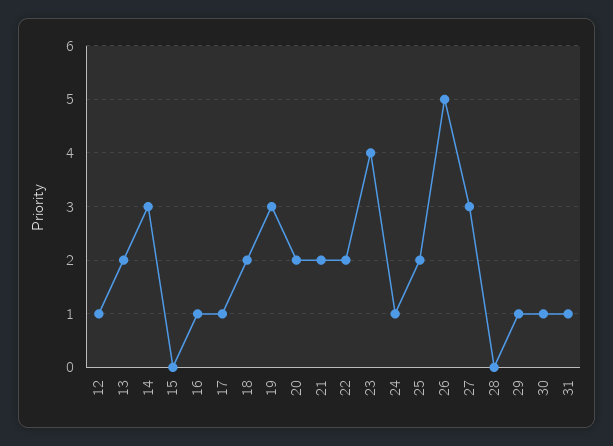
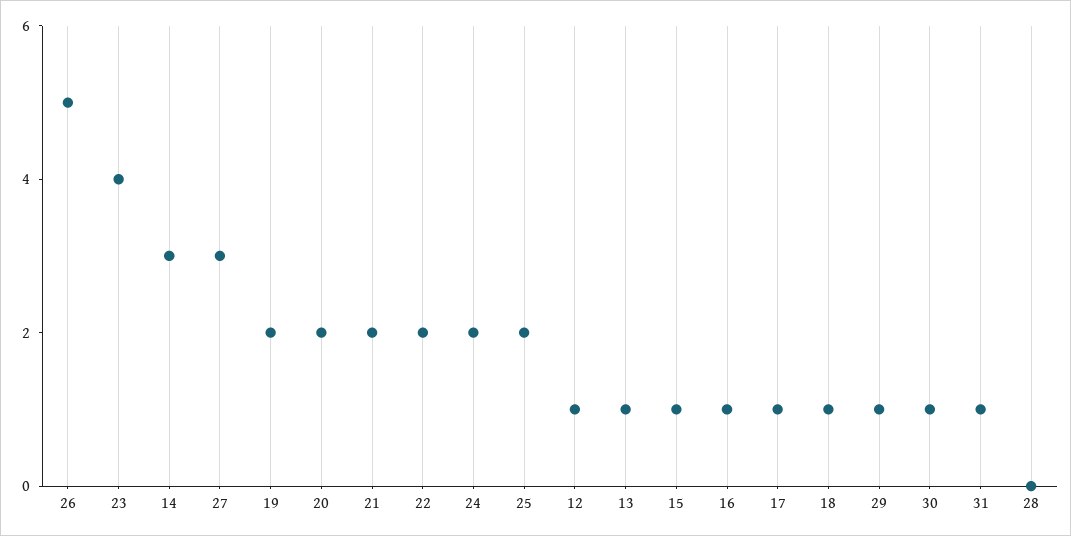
  {
    "12": 1,
-   "13": 2,
+   "13": 1,
    "14": 3,
-   "15": 0,
+   "15": 1,
    "16": 1,
    "17": 1,
-   "18": 2,
+   "18": 1,
-   "19": 3,
+   "19": 2,
    "20": 2,
    "21": 2,
    "22": 2,
    "23": 4,
-   "24": 1,
+   "24": 2,
    "25": 2,
    "26": 5,
    "27": 3,
    "28": 0,
    "29": 1,
    "30": 1,
    "31": 1
  }

